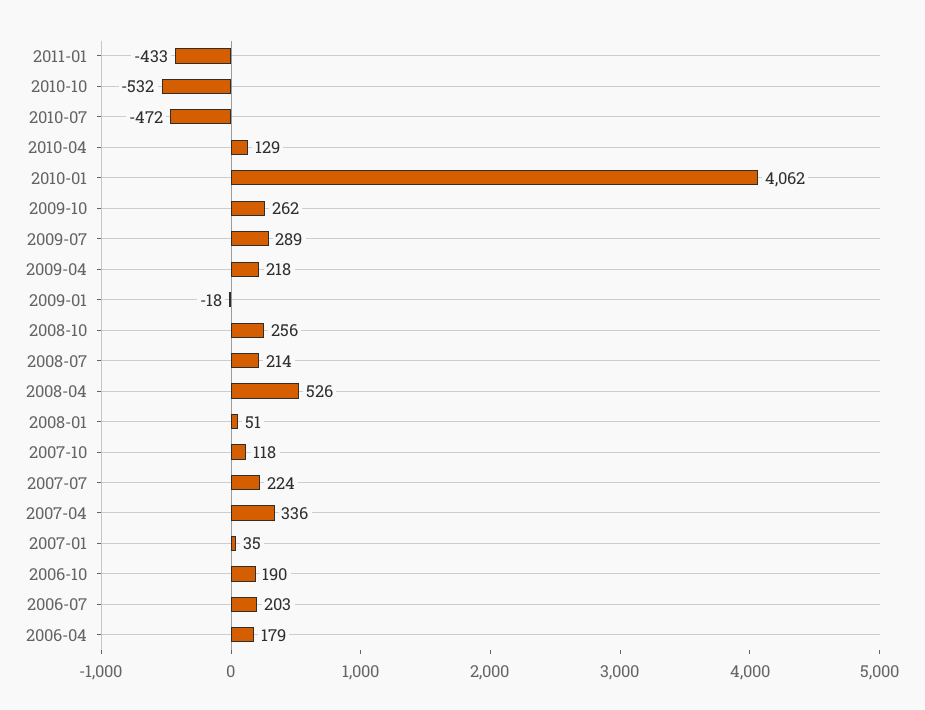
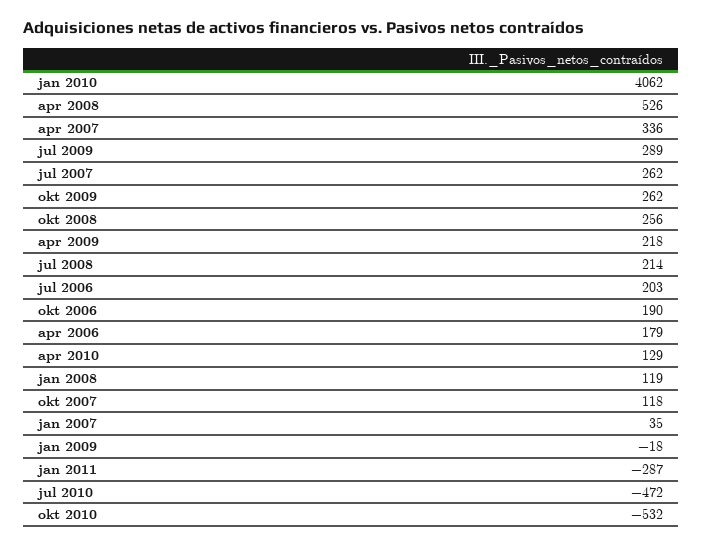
  {
-   "2011-01": -433,
+   "2011-01": -287,
    "2010-10": -532,
    "2010-07": -472,
    "2010-04": 129,
    "2010-01": 4062,
    "2009-10": 262,
    "2009-07": 289,
    "2009-04": 218,
    "2009-01": -18,
    "2008-10": 256,
    "2008-07": 214,
    "2008-04": 526,
-   "2008-01": 51,
+   "2008-01": 119,
    "2007-10": 118,
-   "2007-07": 224,
+   "2007-07": 262,
    "2007-04": 336,
    "2007-01": 35,
    "2006-10": 190,
    "2006-07": 203,
    "2006-04": 179
  }

